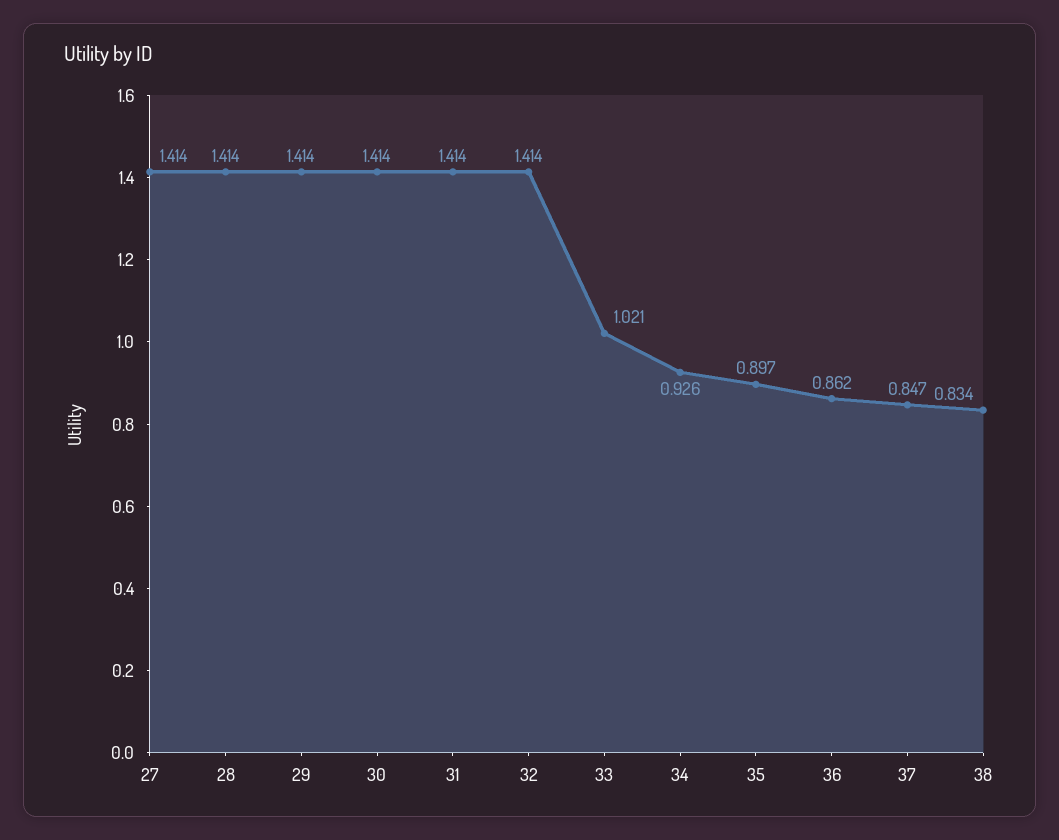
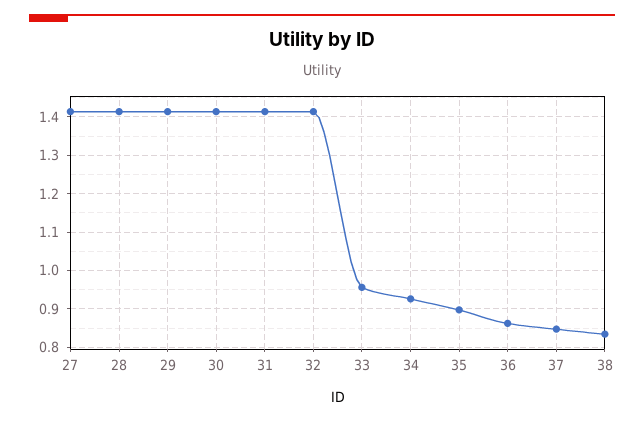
  {
    "27": 1.414,
    "28": 1.414,
    "29": 1.414,
    "30": 1.414,
    "31": 1.414,
    "32": 1.414,
-   "33": 1.021,
+   "33": 0.96,
    "34": 0.926,
    "35": 0.897,
    "36": 0.862,
    "37": 0.847,
    "38": 0.834
  }

